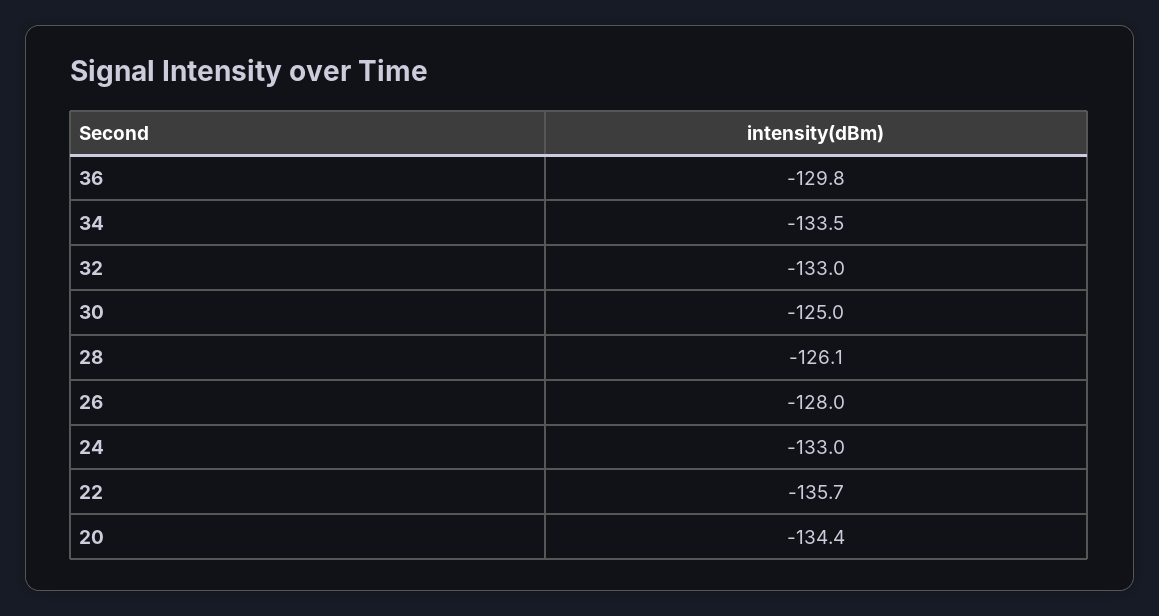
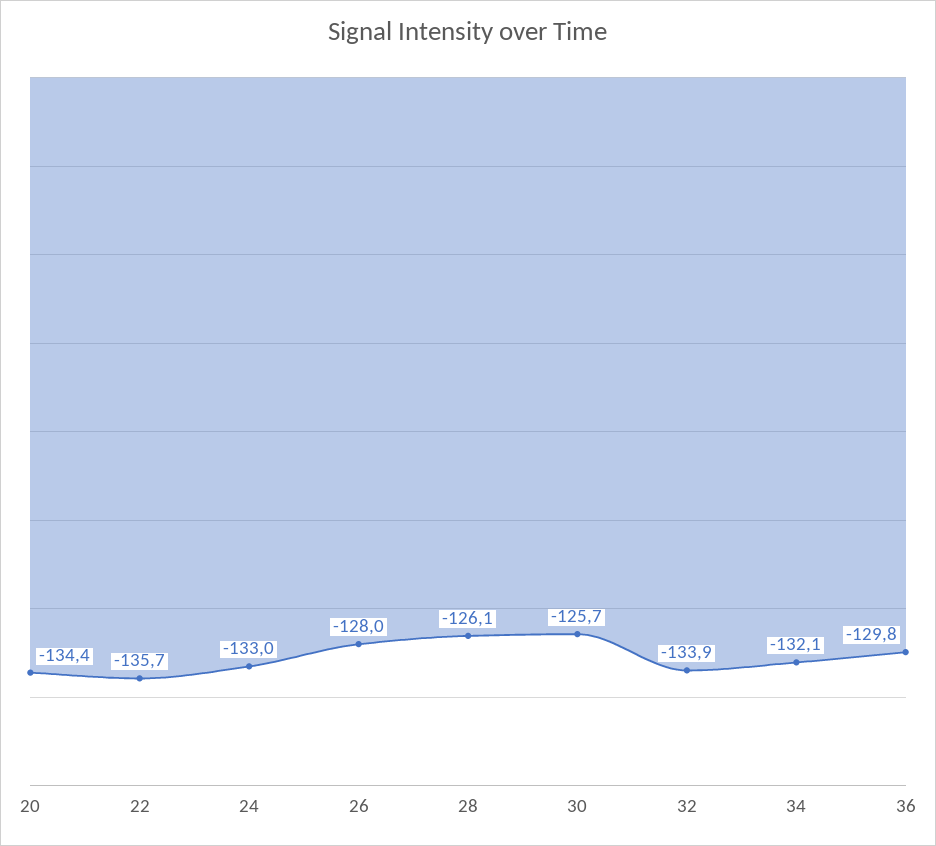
  {
    "36": -129.8,
-   "34": -133.5,
+   "34": -132.1,
-   "32": -133,
+   "32": -133.9,
-   "30": -125,
+   "30": -125.7,
    "28": -126.1,
    "26": -128,
    "24": -133,
    "22": -135.7,
    "20": -134.4
  }

